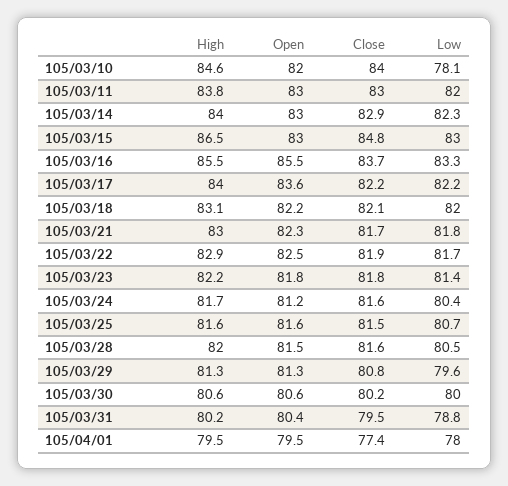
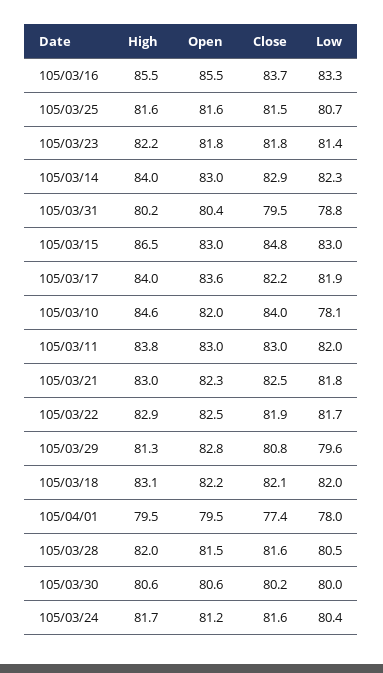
  {
    "High": {
      "105/03/10": 84.6,
      "105/03/11": 83.8,
      "105/03/14": 84,
      "105/03/15": 86.5,
      "105/03/16": 85.5,
      "105/03/17": 84,
      "105/03/18": 83.1,
      "105/03/21": 83,
      "105/03/22": 82.9,
      "105/03/23": 82.2,
      "105/03/24": 81.7,
      "105/03/25": 81.6,
      "105/03/28": 82,
      "105/03/29": 81.3,
      "105/03/30": 80.6,
      "105/03/31": 80.2,
      "105/04/01": 79.5
    },
    "Open": {
      "105/03/10": 82,
      "105/03/11": 83,
      "105/03/14": 83,
      "105/03/15": 83,
      "105/03/16": 85.5,
      "105/03/17": 83.6,
      "105/03/18": 82.2,
      "105/03/21": 82.3,
      "105/03/22": 82.5,
      "105/03/23": 81.8,
      "105/03/24": 81.2,
      "105/03/25": 81.6,
      "105/03/28": 81.5,
-     "105/03/29": 81.3,
+     "105/03/29": 82.8,
      "105/03/30": 80.6,
      "105/03/31": 80.4,
      "105/04/01": 79.5
    },
    "Close": {
      "105/03/10": 84,
      "105/03/11": 83,
      "105/03/14": 82.9,
      "105/03/15": 84.8,
      "105/03/16": 83.7,
      "105/03/17": 82.2,
      "105/03/18": 82.1,
-     "105/03/21": 81.7,
+     "105/03/21": 82.5,
      "105/03/22": 81.9,
      "105/03/23": 81.8,
      "105/03/24": 81.6,
      "105/03/25": 81.5,
      "105/03/28": 81.6,
      "105/03/29": 80.8,
      "105/03/30": 80.2,
      "105/03/31": 79.5,
      "105/04/01": 77.4
    },
    "Low": {
      "105/03/10": 78.1,
      "105/03/11": 82,
      "105/03/14": 82.3,
      "105/03/15": 83,
      "105/03/16": 83.3,
-     "105/03/17": 82.2,
+     "105/03/17": 81.9,
      "105/03/18": 82,
      "105/03/21": 81.8,
      "105/03/22": 81.7,
      "105/03/23": 81.4,
      "105/03/24": 80.4,
      "105/03/25": 80.7,
      "105/03/28": 80.5,
      "105/03/29": 79.6,
      "105/03/30": 80,
      "105/03/31": 78.8,
      "105/04/01": 78
    }
  }

